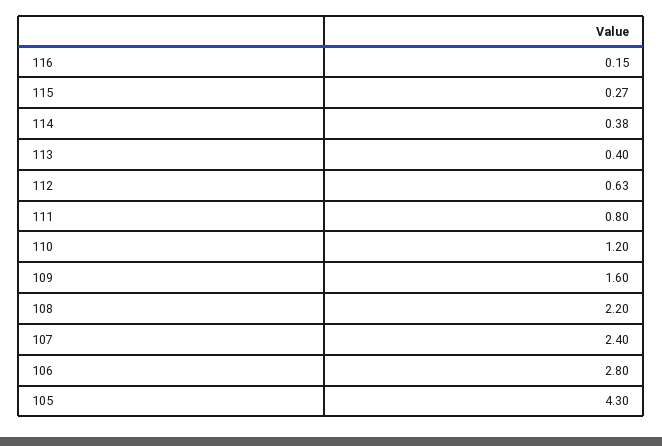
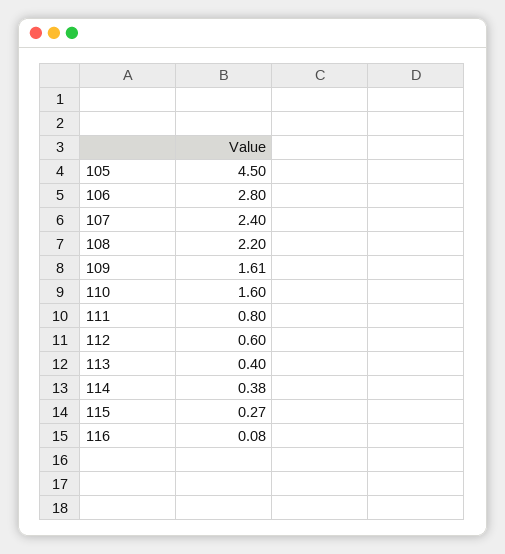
  {
-   "116": 0.15,
+   "116": 0.08,
    "115": 0.27,
    "114": 0.38,
    "113": 0.4,
-   "112": 0.63,
+   "112": 0.6,
    "111": 0.8,
-   "110": 1.2,
+   "110": 1.6,
-   "109": 1.6,
+   "109": 1.61,
    "108": 2.2,
    "107": 2.4,
    "106": 2.8,
-   "105": 4.3
+   "105": 4.5
  }

